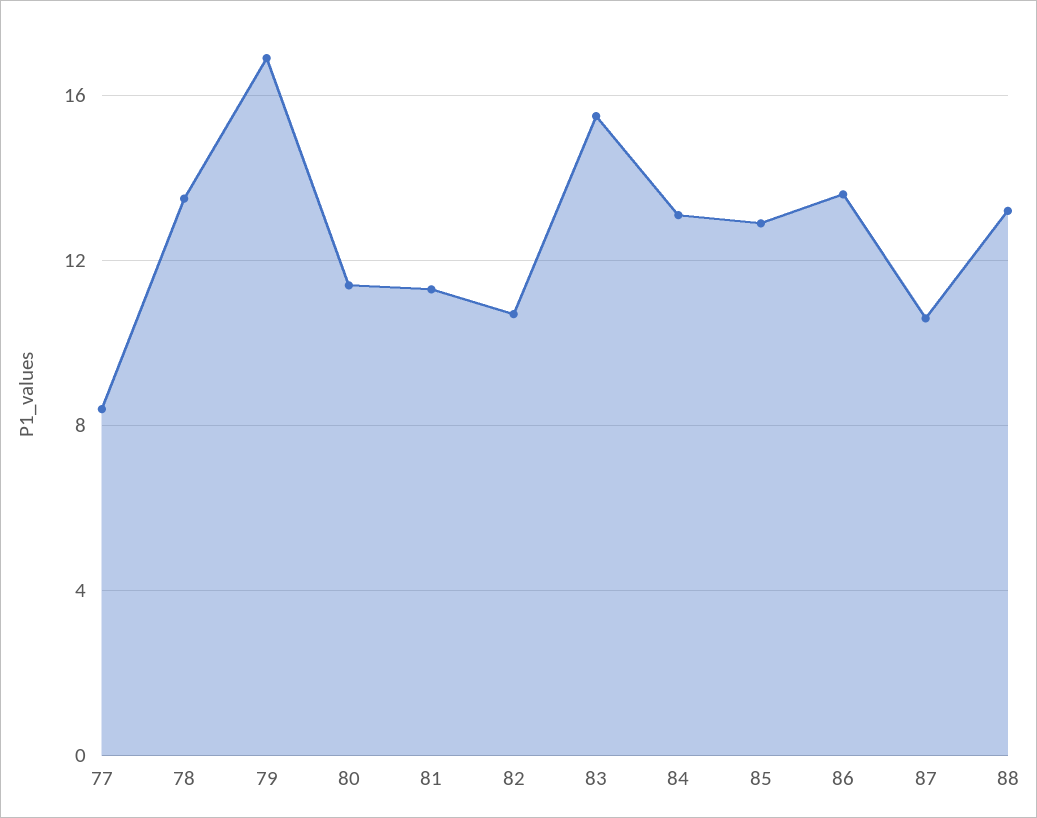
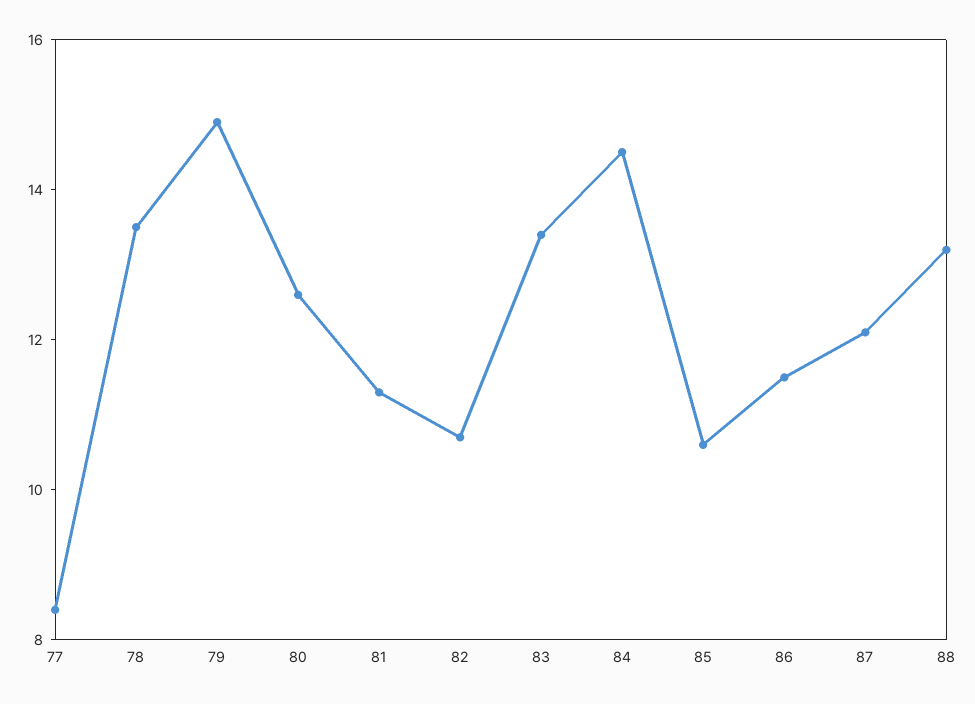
  {
    "77": 8.5,
    "78": 13.5,
-   "79": 17,
+   "79": 15,
-   "80": 11.5,
+   "80": 12.5,
    "81": 11.5,
    "82": 10.5,
-   "83": 15.5,
+   "83": 13.5,
-   "84": 13,
+   "84": 14.5,
-   "85": 13,
+   "85": 10.5,
-   "86": 13.5,
+   "86": 11.5,
-   "87": 10.5,
+   "87": 12,
    "88": 13
  }

